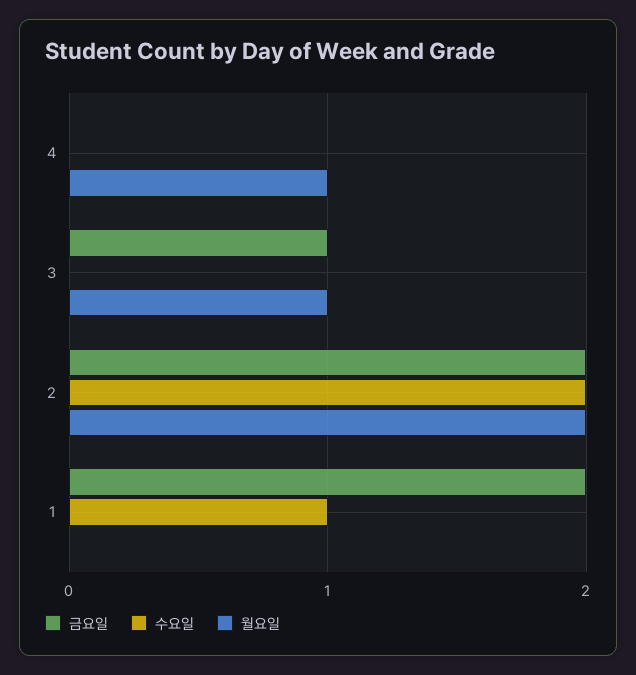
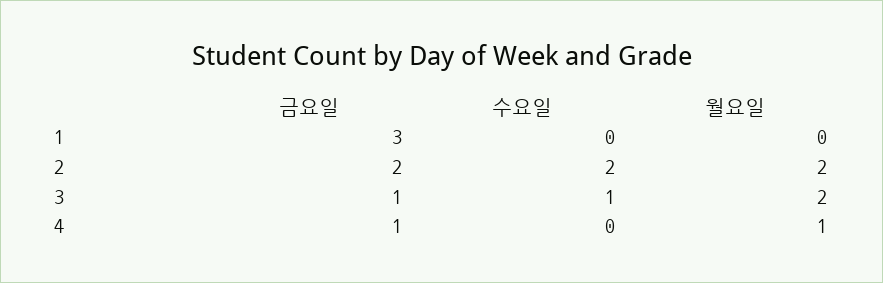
  {
    "금요일": {
-     "4": 0,
+     "4": 1,
      "3": 1,
      "2": 2,
-     "1": 2
+     "1": 3
    },
    "수요일": {
      "4": 0,
-     "3": 0,
+     "3": 1,
      "2": 2,
-     "1": 1
+     "1": 0
    },
    "월요일": {
      "4": 1,
-     "3": 1,
+     "3": 2,
      "2": 2,
      "1": 0
    }
  }

